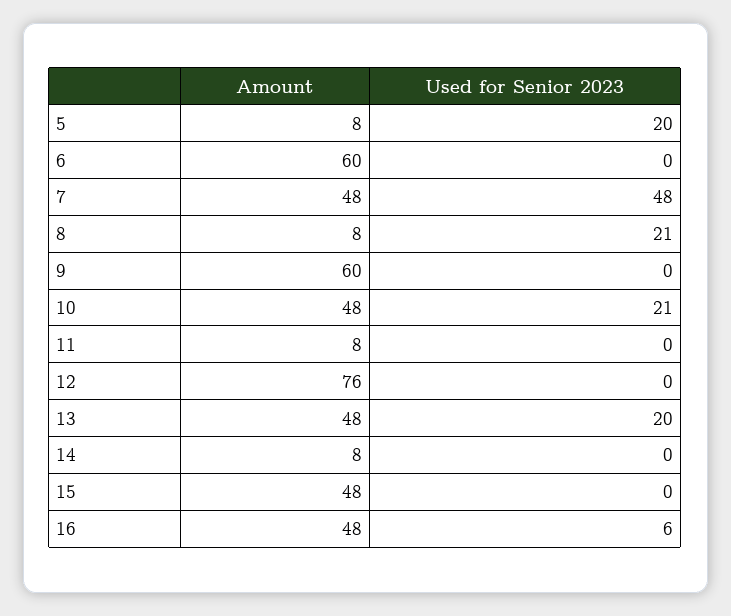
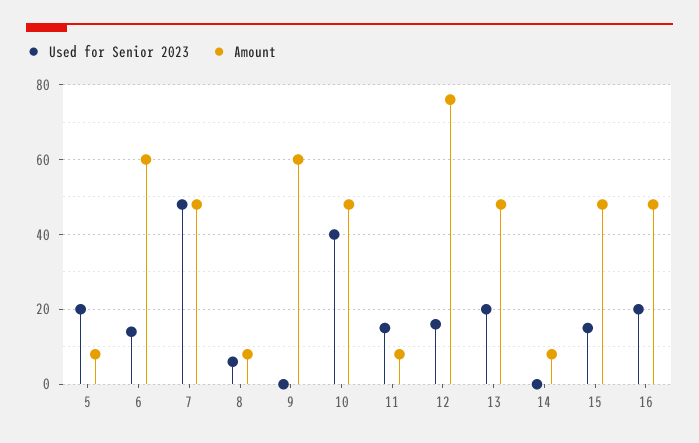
  {
    "Amount": {
      "5": 8,
      "6": 60,
      "7": 48,
      "8": 8,
      "9": 60,
      "10": 48,
      "11": 8,
      "12": 76,
      "13": 48,
      "14": 8,
      "15": 48,
      "16": 48
    },
    "Used for Senior 2023": {
      "5": 20,
-     "6": 0,
+     "6": 15,
      "7": 48,
-     "8": 21,
+     "8": 5,
      "9": 0,
-     "10": 21,
+     "10": 40,
-     "11": 0,
+     "11": 15,
-     "12": 0,
+     "12": 15,
      "13": 20,
      "14": 0,
-     "15": 0,
+     "15": 15,
-     "16": 6
+     "16": 20
    }
  }

